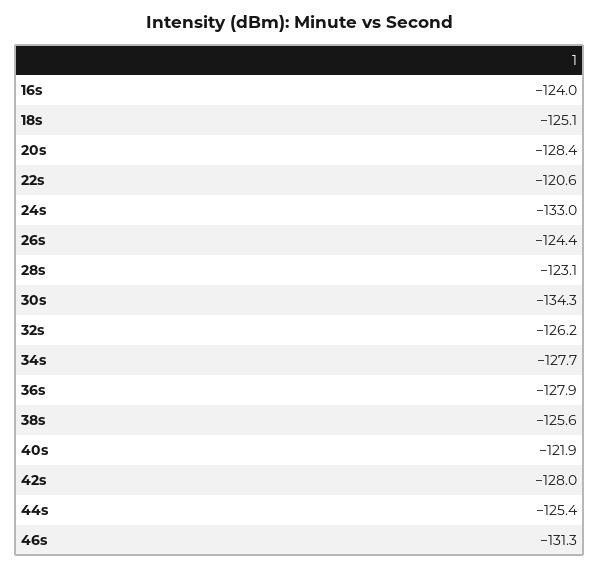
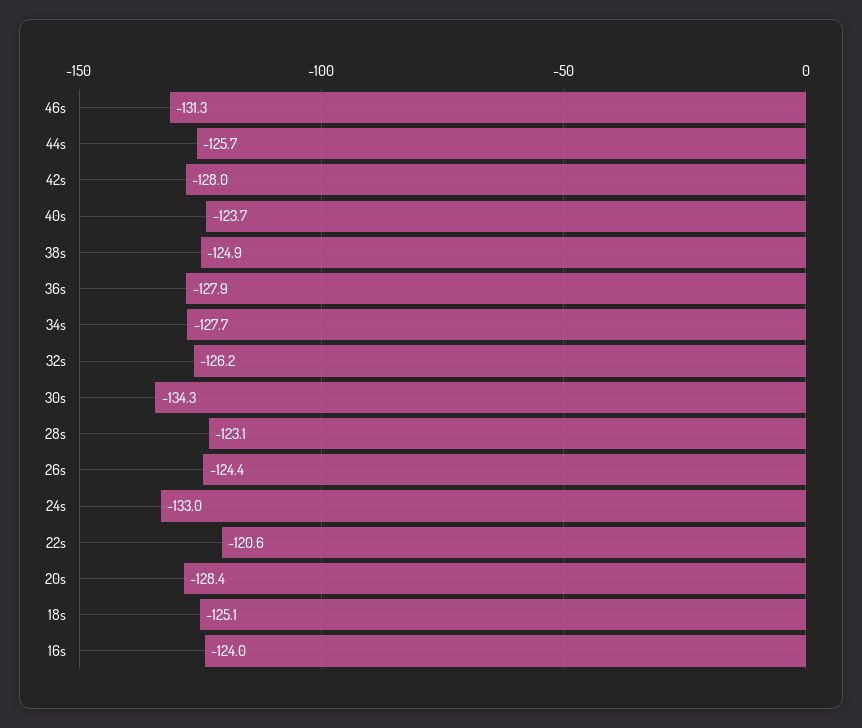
  {
    "16s": -124,
    "18s": -125.1,
    "20s": -128.4,
    "22s": -120.6,
    "24s": -133,
    "26s": -124.4,
    "28s": -123.1,
    "30s": -134.3,
    "32s": -126.2,
    "34s": -127.7,
    "36s": -127.9,
-   "38s": -125.6,
+   "38s": -124.9,
-   "40s": -121.9,
+   "40s": -123.7,
    "42s": -128,
-   "44s": -125.4,
+   "44s": -125.7,
    "46s": -131.3
  }

